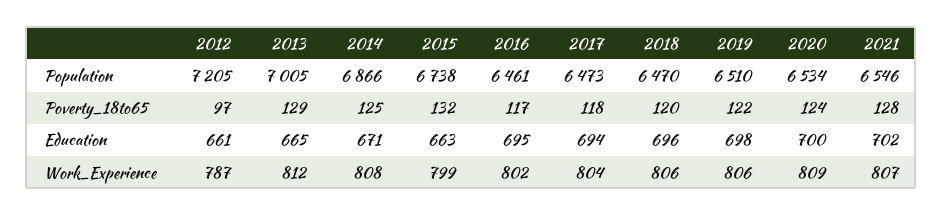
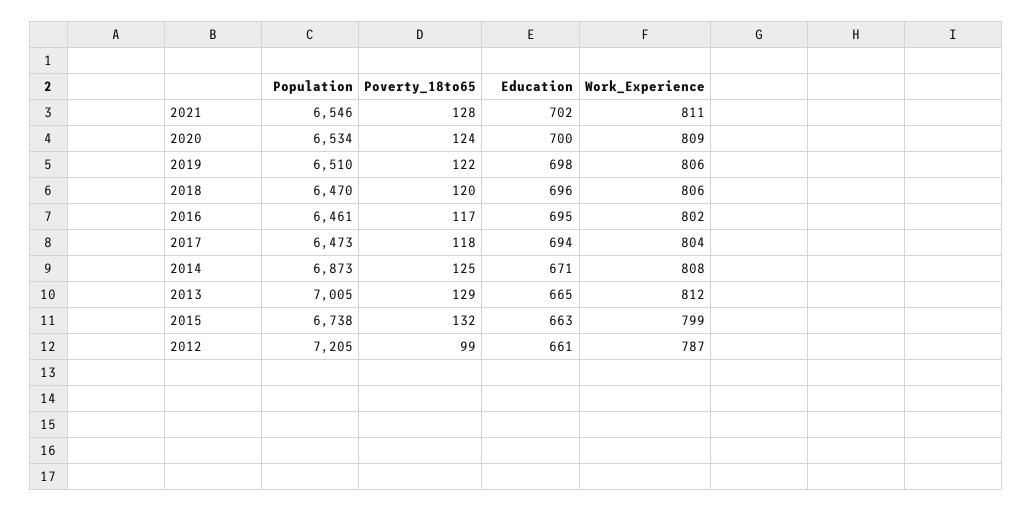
  {
    "2012": {
      "Population": 7205,
-     "Poverty_18to65": 97,
+     "Poverty_18to65": 99,
      "Education": 661,
      "Work_Experience": 787
    },
    "2013": {
      "Population": 7005,
      "Poverty_18to65": 129,
      "Education": 665,
      "Work_Experience": 812
    },
    "2014": {
-     "Population": 6866,
+     "Population": 6873,
      "Poverty_18to65": 125,
      "Education": 671,
      "Work_Experience": 808
    },
    "2015": {
      "Population": 6738,
      "Poverty_18to65": 132,
      "Education": 663,
      "Work_Experience": 799
    },
    "2016": {
      "Population": 6461,
      "Poverty_18to65": 117,
      "Education": 695,
      "Work_Experience": 802
    },
    "2017": {
      "Population": 6473,
      "Poverty_18to65": 118,
      "Education": 694,
      "Work_Experience": 804
    },
    "2018": {
      "Population": 6470,
      "Poverty_18to65": 120,
      "Education": 696,
      "Work_Experience": 806
    },
    "2019": {
      "Population": 6510,
      "Poverty_18to65": 122,
      "Education": 698,
      "Work_Experience": 806
    },
    "2020": {
      "Population": 6534,
      "Poverty_18to65": 124,
      "Education": 700,
      "Work_Experience": 809
    },
    "2021": {
      "Population": 6546,
      "Poverty_18to65": 128,
      "Education": 702,
-     "Work_Experience": 807
+     "Work_Experience": 811
    }
  }

